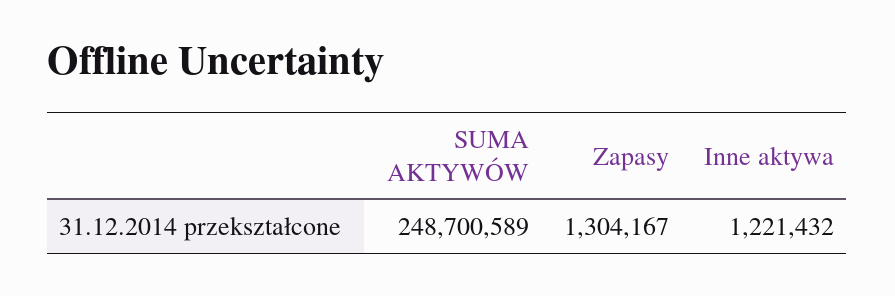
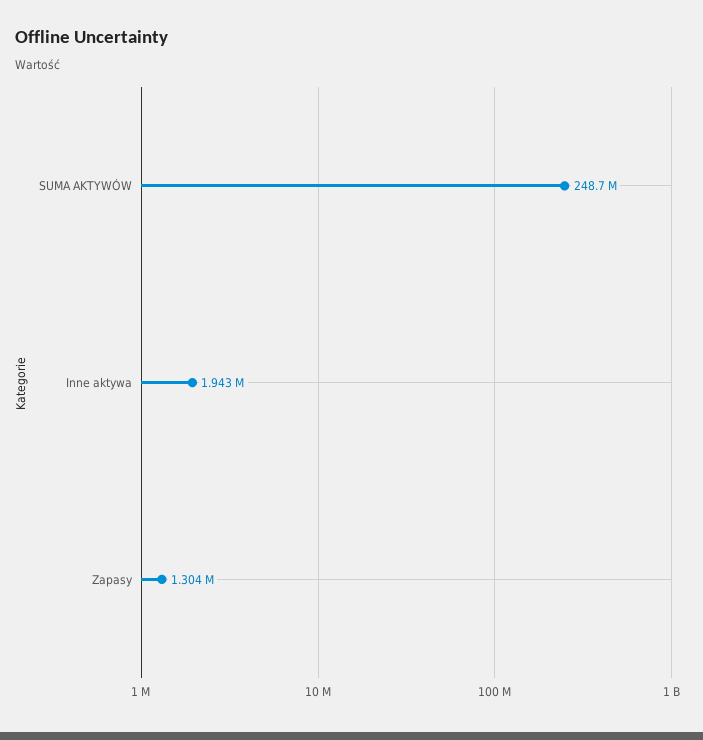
  {
    "SUMA AKTYWÓW": 248700589,
    "Zapasy": 1304167,
-   "Inne aktywa": 1221432
+   "Inne aktywa": 1943000
  }

